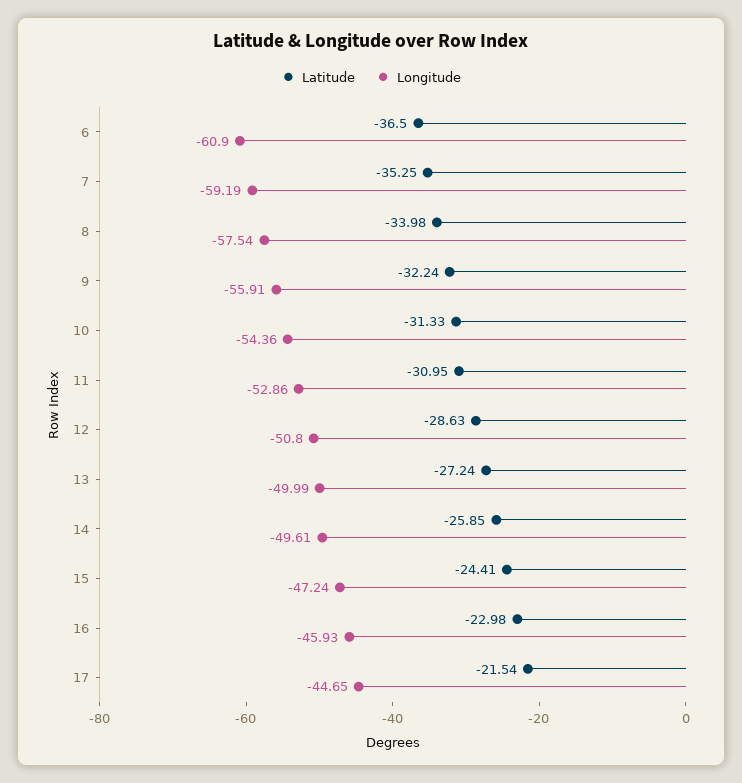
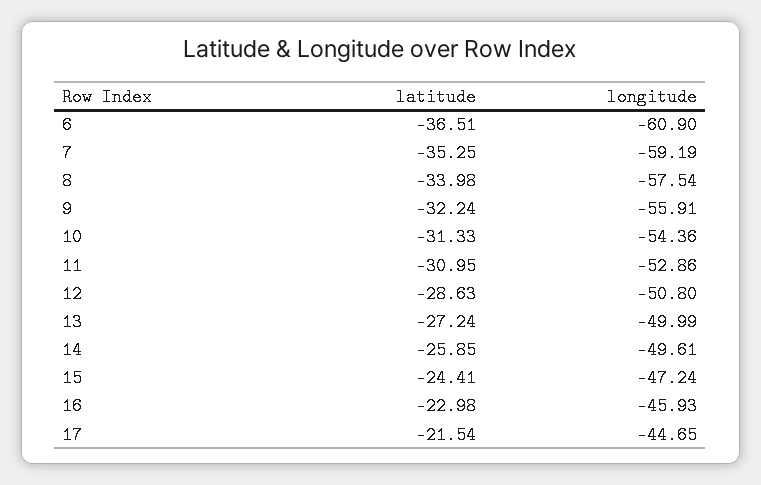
  {
    "Latitude": {
-     "6": -36.5,
+     "6": -36.51,
      "7": -35.25,
      "8": -33.98,
      "9": -32.24,
      "10": -31.33,
      "11": -30.95,
      "12": -28.63,
      "13": -27.24,
      "14": -25.85,
      "15": -24.41,
      "16": -22.98,
      "17": -21.54
    },
    "Longitude": {
      "6": -60.9,
      "7": -59.19,
      "8": -57.54,
      "9": -55.91,
      "10": -54.36,
      "11": -52.86,
      "12": -50.8,
      "13": -49.99,
      "14": -49.61,
      "15": -47.24,
      "16": -45.93,
      "17": -44.65
    }
  }

